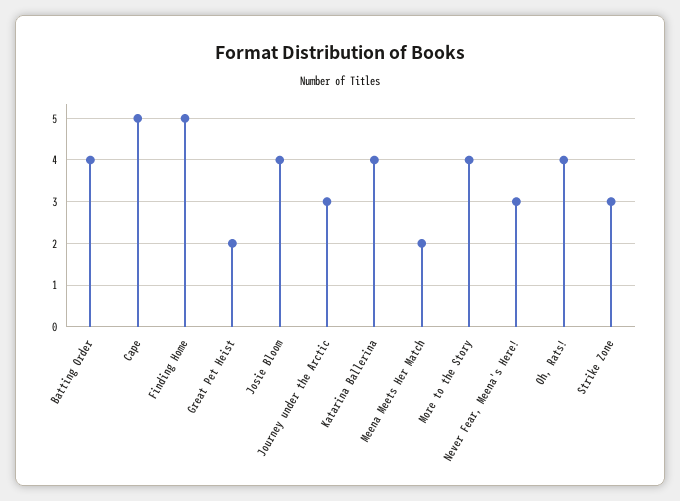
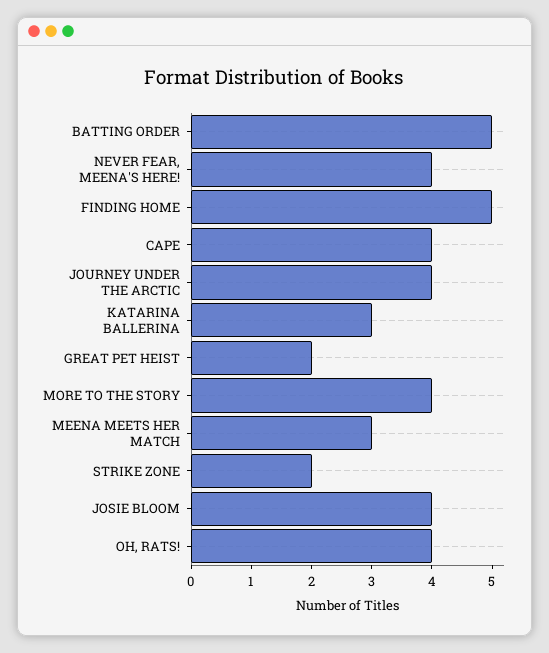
  {
-   "Batting Order": 4,
+   "Batting Order": 5,
-   "Cape": 5,
+   "Cape": 4,
    "Finding Home": 5,
    "Great Pet Heist": 2,
    "Josie Bloom": 4,
-   "Journey under the Arctic": 3,
+   "Journey under the Arctic": 4,
-   "Katarina Ballerina": 4,
+   "Katarina Ballerina": 3,
-   "Meena Meets Her Match": 2,
+   "Meena Meets Her Match": 3,
    "More to the Story": 4,
-   "Never Fear, Meena's Here!": 3,
+   "Never Fear, Meena's Here!": 4,
    "Oh, Rats!": 4,
-   "Strike Zone": 3
+   "Strike Zone": 2
  }

